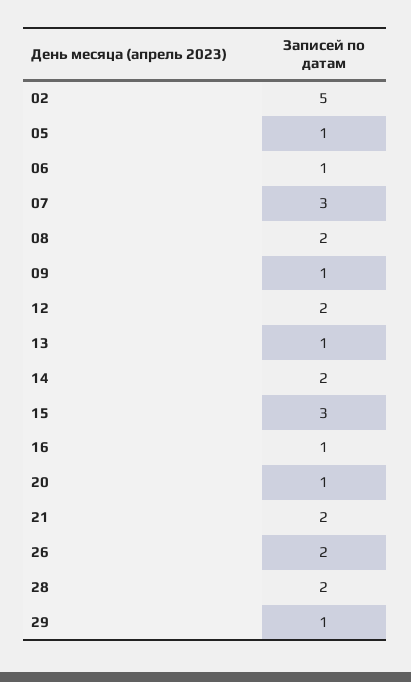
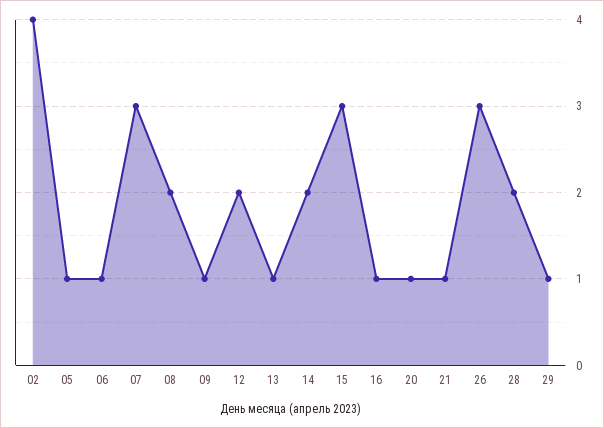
  {
-   "02": 5,
+   "02": 4,
    "05": 1,
    "06": 1,
    "07": 3,
    "08": 2,
    "09": 1,
    "12": 2,
    "13": 1,
    "14": 2,
    "15": 3,
    "16": 1,
    "20": 1,
-   "21": 2,
+   "21": 1,
-   "26": 2,
+   "26": 3,
    "28": 2,
    "29": 1
  }

